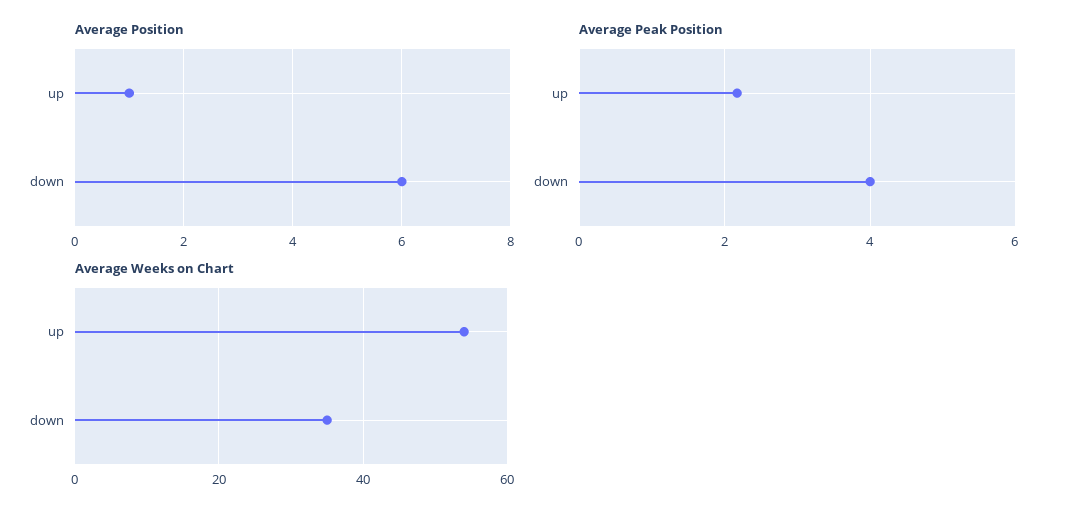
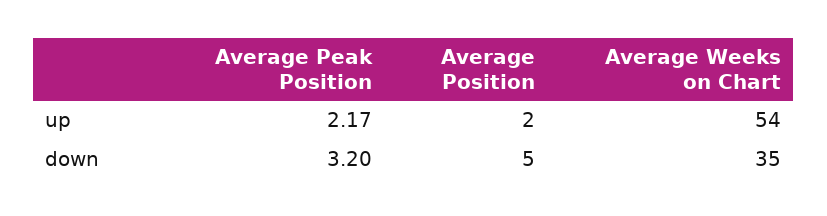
  {
    "Average Position": {
-     "up": 1,
+     "up": 2,
-     "down": 6
+     "down": 5
    },
    "Average Peak Position": {
      "up": 2.17,
-     "down": 4
+     "down": 3.2
    },
    "Average Weeks on Chart": {
      "up": 54,
      "down": 35
    }
  }

